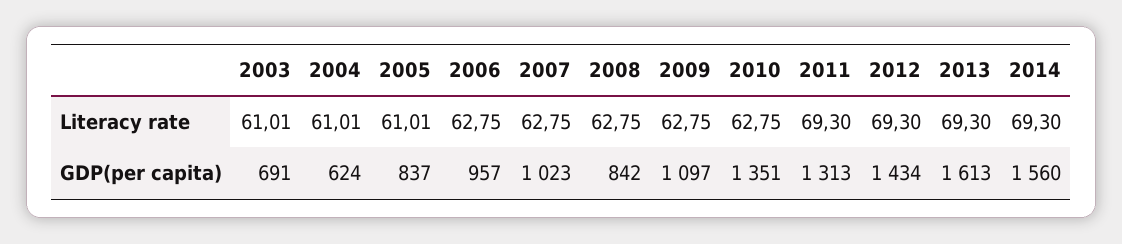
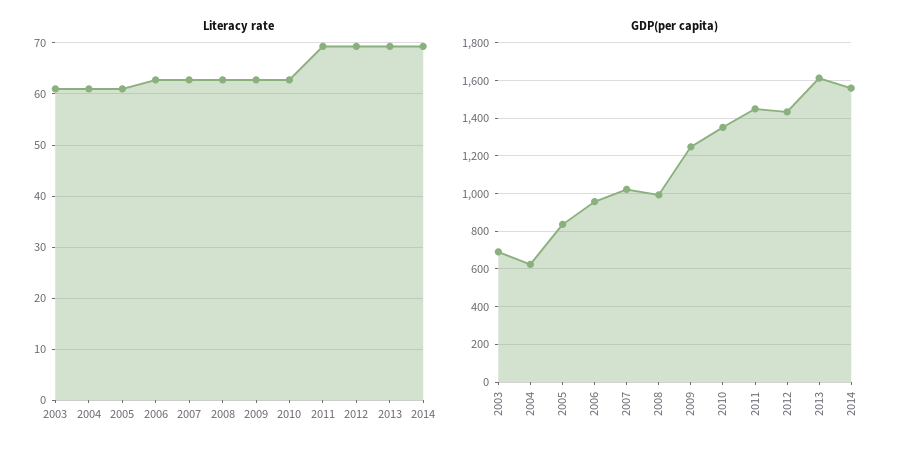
  {
    "Literacy rate": {
      "2003": 61.01,
      "2004": 61.01,
      "2005": 61.01,
      "2006": 62.75,
      "2007": 62.75,
      "2008": 62.75,
      "2009": 62.75,
      "2010": 62.75,
      "2011": 69.3,
      "2012": 69.3,
      "2013": 69.3,
      "2014": 69.3
    },
    "GDP(per capita)": {
      "2003": 691,
      "2004": 624,
      "2005": 837,
      "2006": 957,
      "2007": 1023,
-     "2008": 842,
+     "2008": 1000,
-     "2009": 1097,
+     "2009": 1250,
      "2010": 1351,
-     "2011": 1313,
+     "2011": 1450,
      "2012": 1434,
      "2013": 1613,
      "2014": 1560
    }
  }

